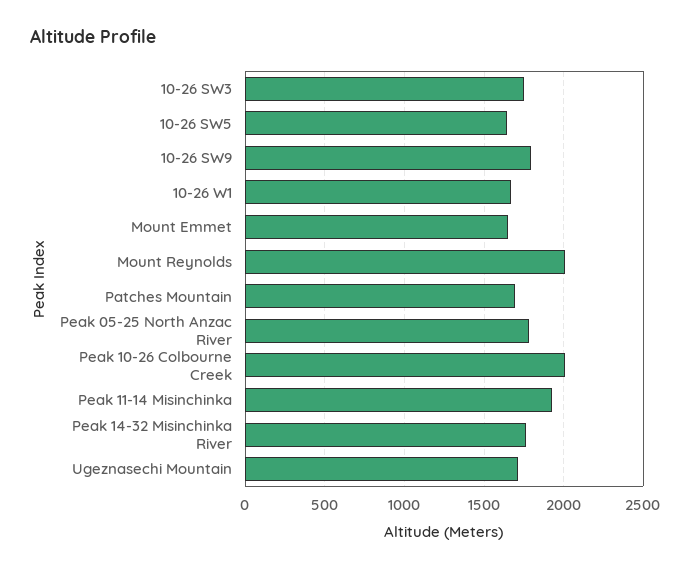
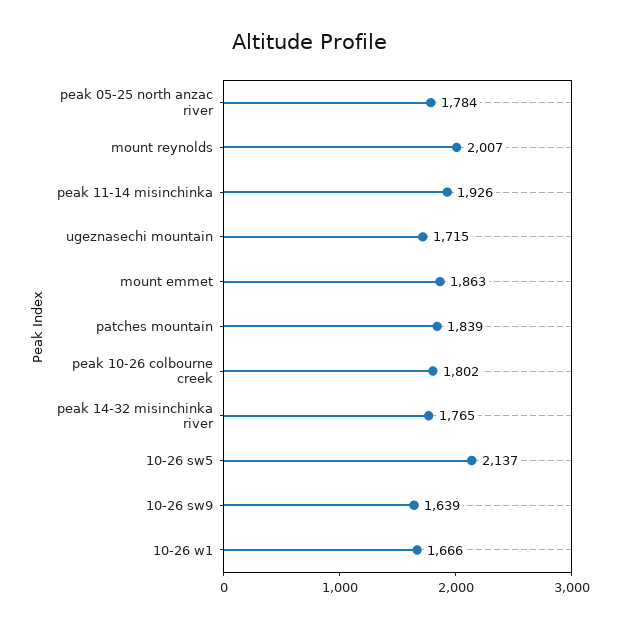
  {
-   "10-26 SW3": 1750,
-   "10-26 SW5": 1650,
+   "10-26 SW5": 2137,
-   "10-26 SW9": 1800,
+   "10-26 SW9": 1639,
    "10-26 W1": 1666,
-   "Mount Emmet": 1650,
+   "Mount Emmet": 1863,
    "Mount Reynolds": 2007,
-   "Patches Mountain": 1700,
+   "Patches Mountain": 1839,
    "Peak 05-25 North Anzac River": 1784,
-   "Peak 10-26 Colbourne Creek": 2000,
+   "Peak 10-26 Colbourne Creek": 1802,
    "Peak 11-14 Misinchinka": 1926,
    "Peak 14-32 Misinchinka River": 1765,
    "Ugeznasechi Mountain": 1715
  }

